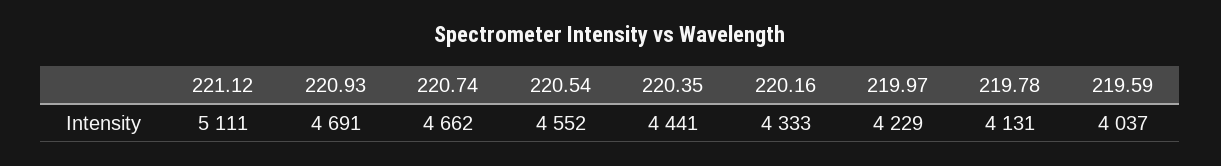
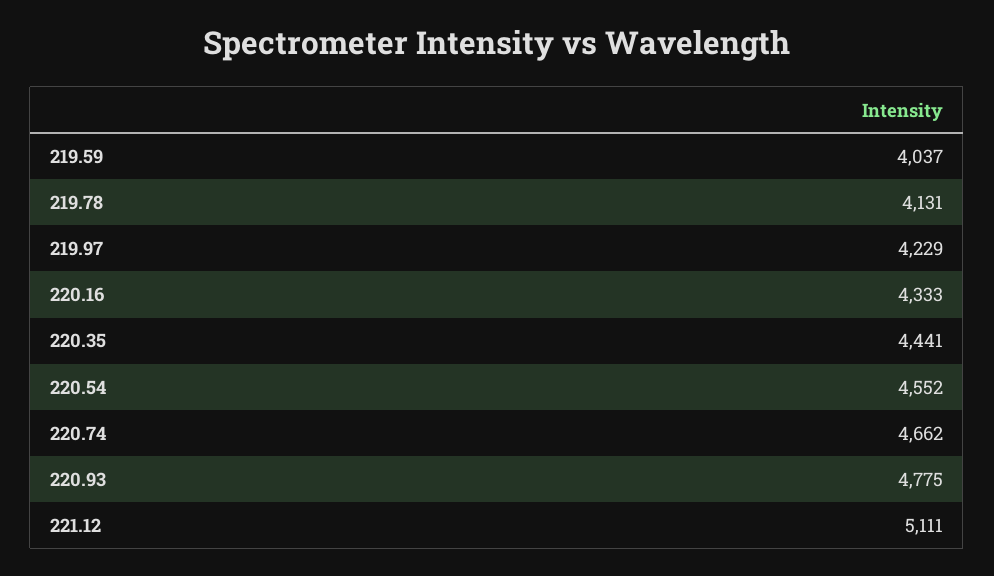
  {
    "221.12": 5111,
-   "220.93": 4691,
+   "220.93": 4775,
    "220.74": 4662,
    "220.54": 4552,
    "220.35": 4441,
    "220.16": 4333,
    "219.97": 4229,
    "219.78": 4131,
    "219.59": 4037
  }

